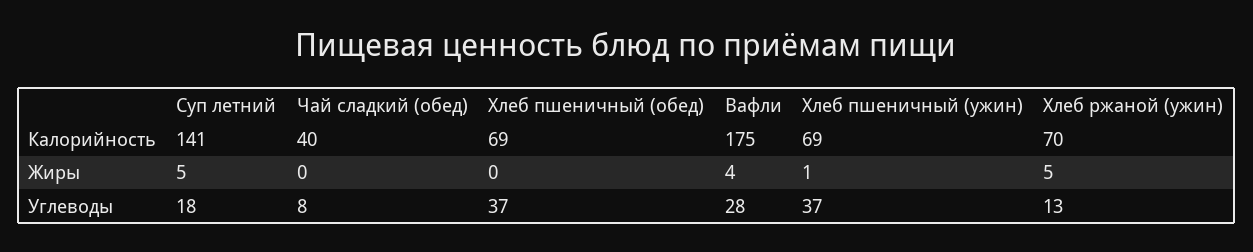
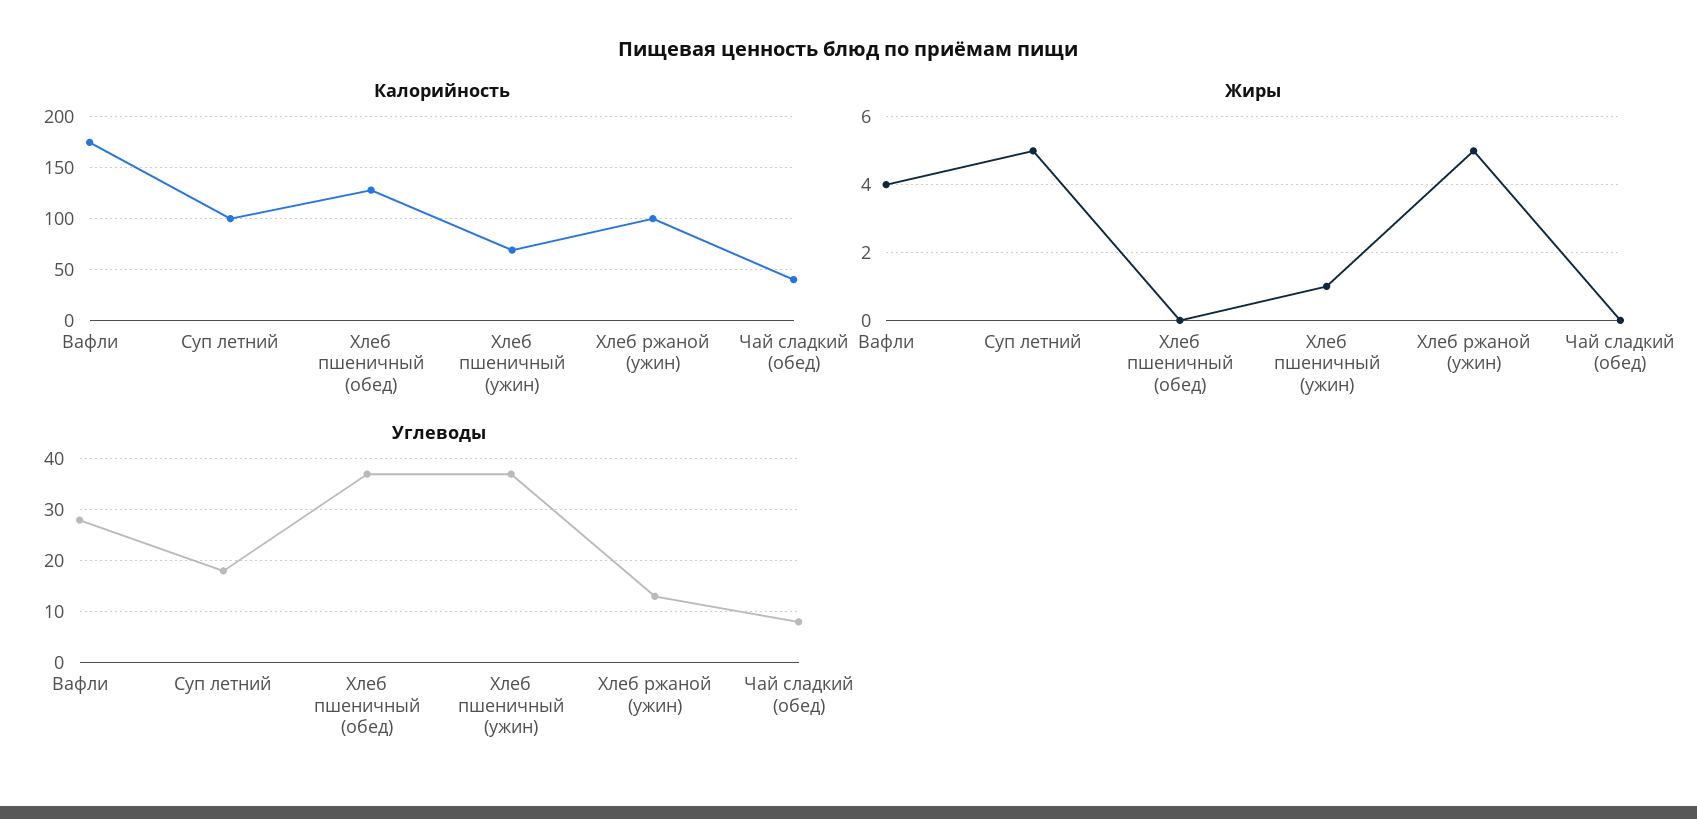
  {
    "Калорийность": {
-     "Суп летний": 141,
+     "Суп летний": 100,
      "Чай сладкий (обед)": 40,
-     "Хлеб пшеничный (обед)": 69,
+     "Хлеб пшеничный (обед)": 130,
      "Вафли": 175,
      "Хлеб пшеничный (ужин)": 69,
-     "Хлеб ржаной (ужин)": 70
+     "Хлеб ржаной (ужин)": 100
    },
    "Жиры": {
      "Суп летний": 5,
      "Чай сладкий (обед)": 0,
      "Хлеб пшеничный (обед)": 0,
      "Вафли": 4,
      "Хлеб пшеничный (ужин)": 1,
      "Хлеб ржаной (ужин)": 5
    },
    "Углеводы": {
      "Суп летний": 18,
      "Чай сладкий (обед)": 8,
      "Хлеб пшеничный (обед)": 37,
      "Вафли": 28,
      "Хлеб пшеничный (ужин)": 37,
      "Хлеб ржаной (ужин)": 13
    }
  }

